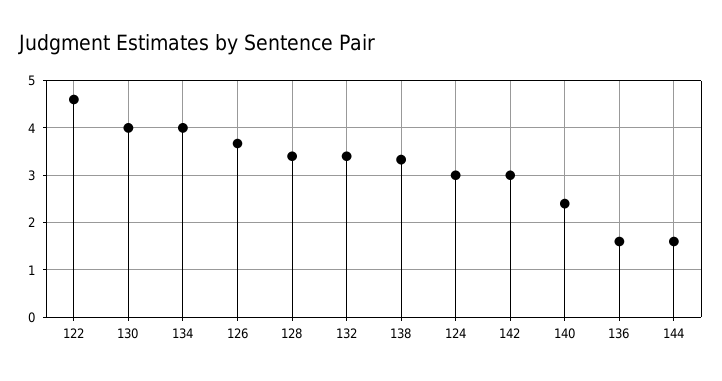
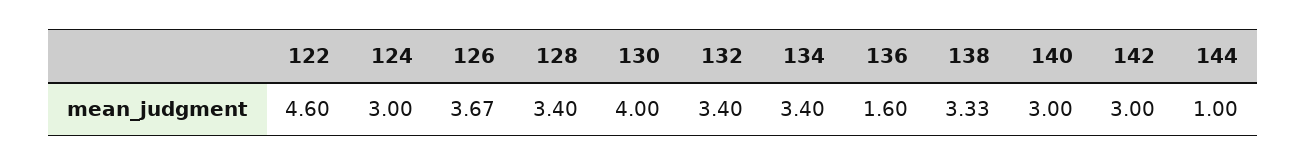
  {
    "122": 4.6,
    "130": 4,
-   "134": 4,
+   "134": 3.4,
    "126": 3.67,
    "128": 3.4,
    "132": 3.4,
    "138": 3.33,
    "124": 3,
    "142": 3,
-   "140": 2.4,
+   "140": 3,
    "136": 1.6,
-   "144": 1.6
+   "144": 1
  }

